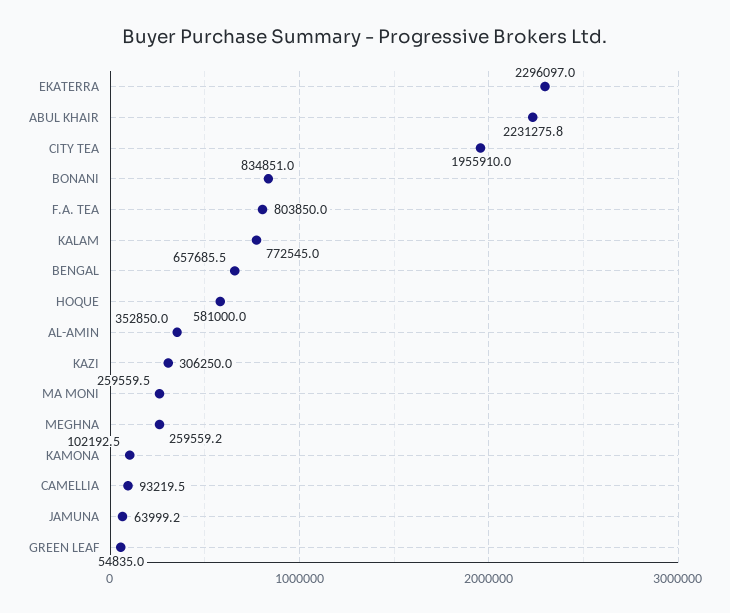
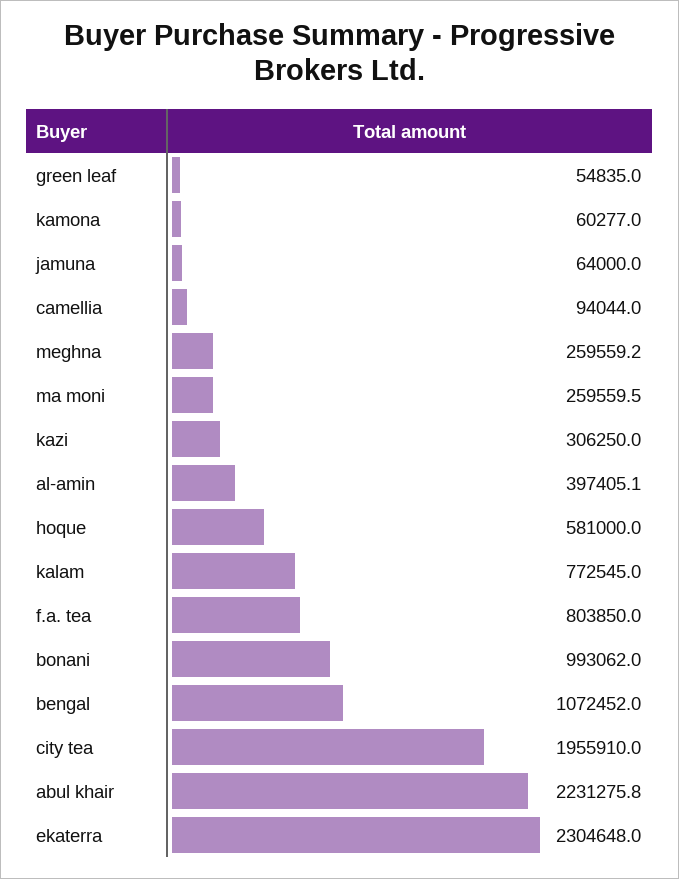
  {
-   "EKATERRA": 2296097,
+   "EKATERRA": 2304648,
    "ABUL KHAIR": 2231275.8,
    "CITY TEA": 1955910,
-   "BONANI": 834851,
+   "BONANI": 993062,
    "F.A. TEA": 803850,
    "KALAM": 772545,
-   "BENGAL": 657685.5,
+   "BENGAL": 1072452,
    "HOQUE": 581000,
-   "AL-AMIN": 352850,
+   "AL-AMIN": 397405.1,
    "KAZI": 306250,
    "MA MONI": 259559.5,
    "MEGHNA": 259559.2,
-   "KAMONA": 102192.5,
+   "KAMONA": 60277,
-   "CAMELLIA": 93219.5,
+   "CAMELLIA": 94044,
-   "JAMUNA": 63999.2,
+   "JAMUNA": 64000,
    "GREEN LEAF": 54835
  }

